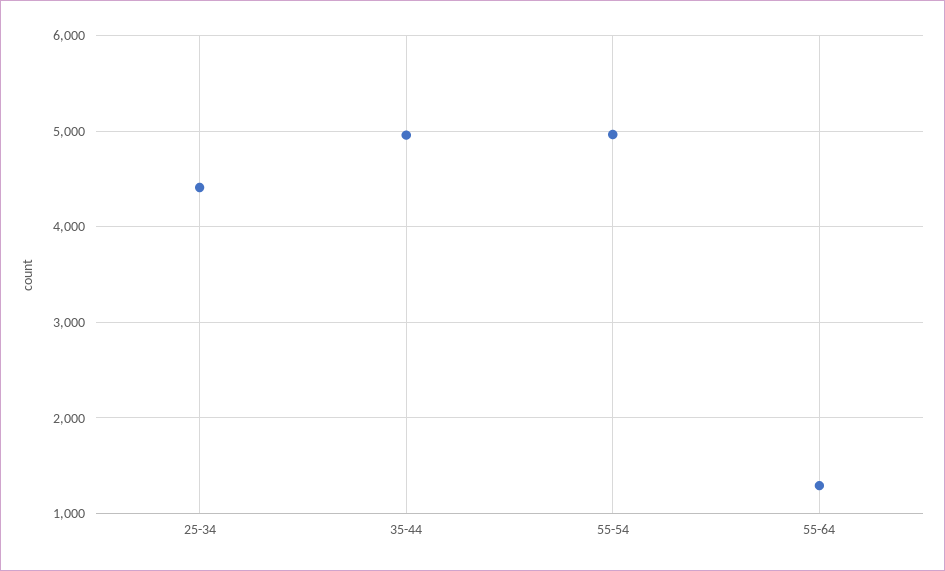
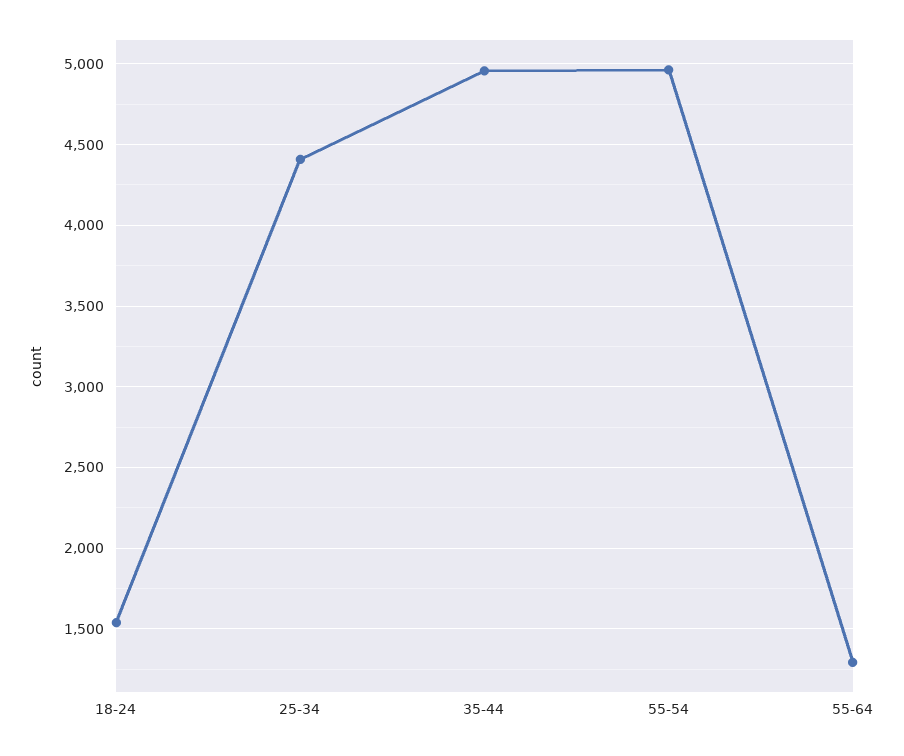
  {
    "25-34": 4400,
    "35-44": 4950,
    "55-54": 4950,
-   "55-64": 1300
+   "55-64": 1300,
+   "18-24": 1550
  }

